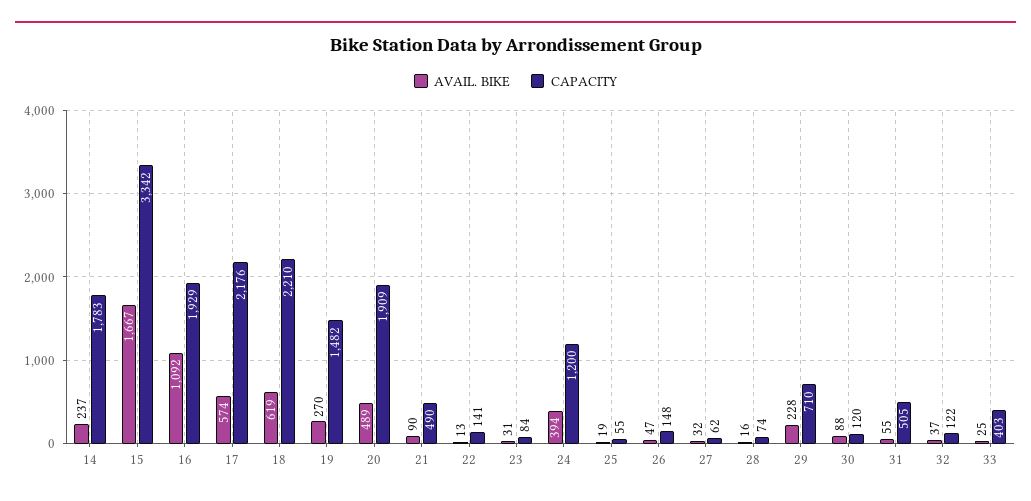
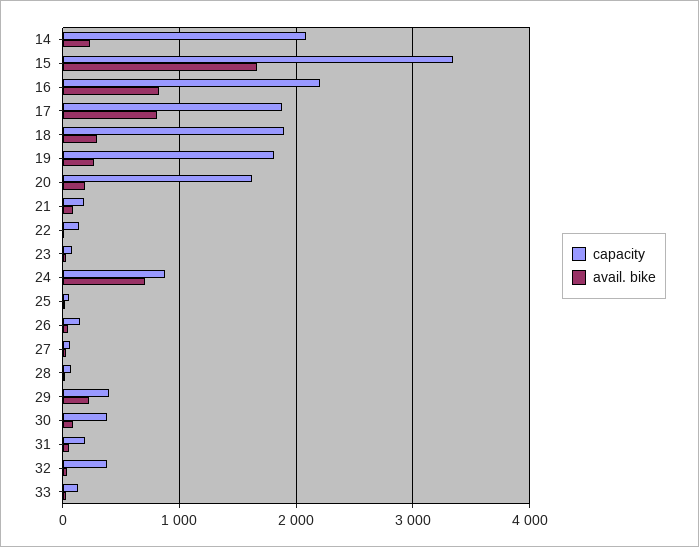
  {
    "AVAIL. BIKE": {
      "14": 237,
      "15": 1667,
-     "16": 1092,
+     "16": 800,
-     "17": 574,
+     "17": 800,
-     "18": 619,
+     "18": 300,
      "19": 270,
-     "20": 489,
+     "20": 200,
      "21": 90,
      "22": 13,
      "23": 31,
-     "24": 394,
+     "24": 700,
      "25": 19,
      "26": 47,
      "27": 32,
      "28": 16,
      "29": 228,
      "30": 88,
      "31": 55,
      "32": 37,
      "33": 25
    },
    "CAPACITY": {
-     "14": 1783,
+     "14": 2100,
      "15": 3342,
-     "16": 1929,
+     "16": 2200,
-     "17": 2176,
+     "17": 1900,
-     "18": 2210,
+     "18": 1900,
-     "19": 1482,
+     "19": 1800,
-     "20": 1909,
+     "20": 1600,
-     "21": 490,
+     "21": 200,
      "22": 141,
      "23": 84,
-     "24": 1200,
+     "24": 900,
      "25": 55,
      "26": 148,
      "27": 62,
      "28": 74,
-     "29": 710,
+     "29": 400,
-     "30": 120,
+     "30": 400,
-     "31": 505,
+     "31": 200,
-     "32": 122,
+     "32": 400,
-     "33": 403
+     "33": 100
    }
  }

